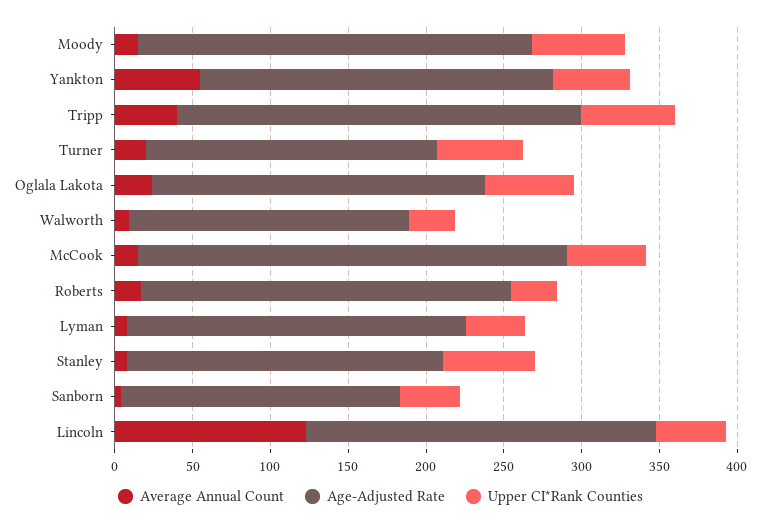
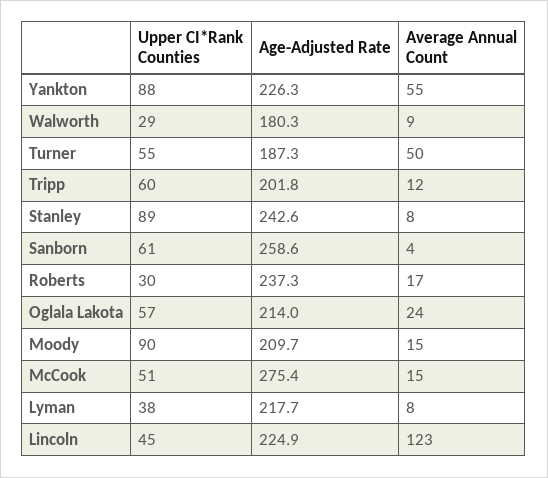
  {
    "Average Annual Count": {
      "Moody": 15,
      "Yankton": 55,
-     "Tripp": 40,
+     "Tripp": 12,
-     "Turner": 20,
+     "Turner": 50,
      "Oglala Lakota": 24,
      "Walworth": 9,
      "McCook": 15,
      "Roberts": 17,
      "Lyman": 8,
      "Stanley": 8,
      "Sanborn": 4,
      "Lincoln": 123
    },
    "Age-Adjusted Rate": {
-     "Moody": 250,
+     "Moody": 209.7,
      "Yankton": 226.3,
-     "Tripp": 260,
+     "Tripp": 201.8,
      "Turner": 187.3,
      "Oglala Lakota": 214,
      "Walworth": 180.3,
      "McCook": 275.4,
      "Roberts": 237.3,
      "Lyman": 217.7,
-     "Stanley": 200,
+     "Stanley": 242.6,
-     "Sanborn": 180,
+     "Sanborn": 258.6,
      "Lincoln": 224.9
    },
    "Upper CI*Rank Counties": {
-     "Moody": 60,
+     "Moody": 90,
-     "Yankton": 50,
+     "Yankton": 88,
      "Tripp": 60,
      "Turner": 55,
      "Oglala Lakota": 57,
      "Walworth": 29,
      "McCook": 51,
      "Roberts": 30,
      "Lyman": 38,
-     "Stanley": 60,
+     "Stanley": 89,
-     "Sanborn": 40,
+     "Sanborn": 61,
      "Lincoln": 45
    }
  }

